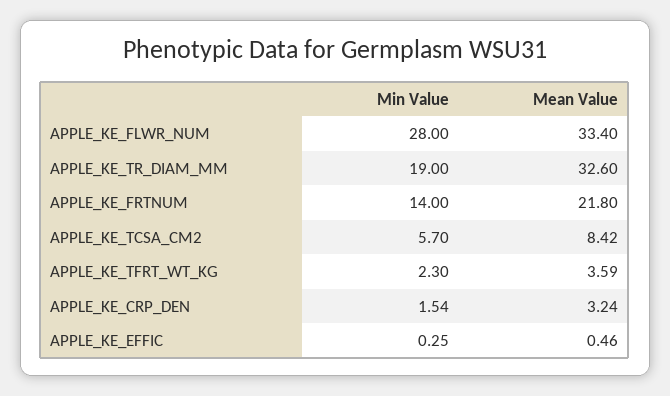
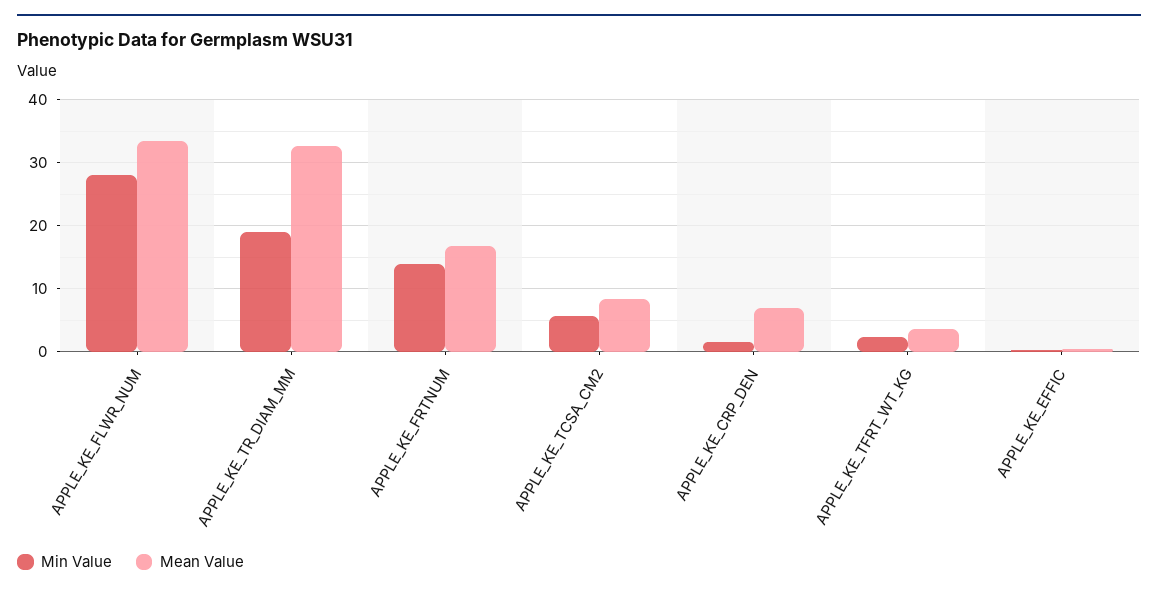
  {
    "Min Value": {
      "APPLE_KE_FLWR_NUM": 28,
      "APPLE_KE_TR_DIAM_MM": 19,
      "APPLE_KE_FRTNUM": 14,
      "APPLE_KE_TCSA_CM2": 5.7,
      "APPLE_KE_TFRT_WT_KG": 2.3,
      "APPLE_KE_CRP_DEN": 1.54,
      "APPLE_KE_EFFIC": 0.25
    },
    "Mean Value": {
      "APPLE_KE_FLWR_NUM": 33.4,
      "APPLE_KE_TR_DIAM_MM": 32.6,
-     "APPLE_KE_FRTNUM": 21.8,
+     "APPLE_KE_FRTNUM": 17,
      "APPLE_KE_TCSA_CM2": 8.42,
      "APPLE_KE_TFRT_WT_KG": 3.59,
-     "APPLE_KE_CRP_DEN": 3.24,
+     "APPLE_KE_CRP_DEN": 7,
      "APPLE_KE_EFFIC": 0.46
    }
  }

